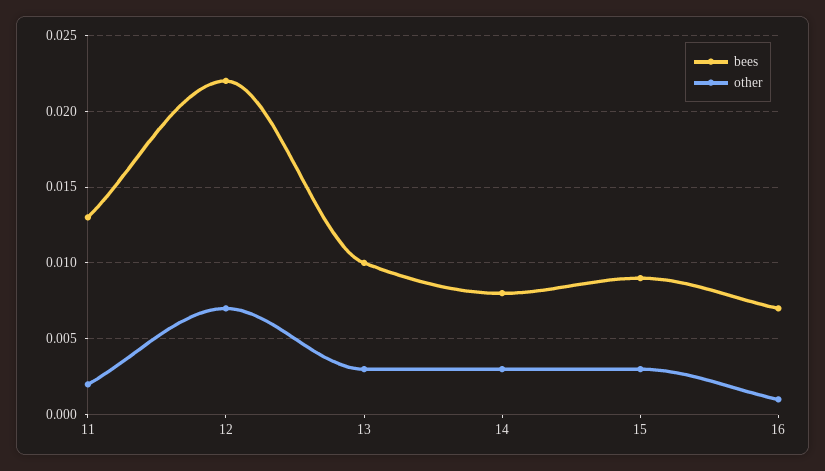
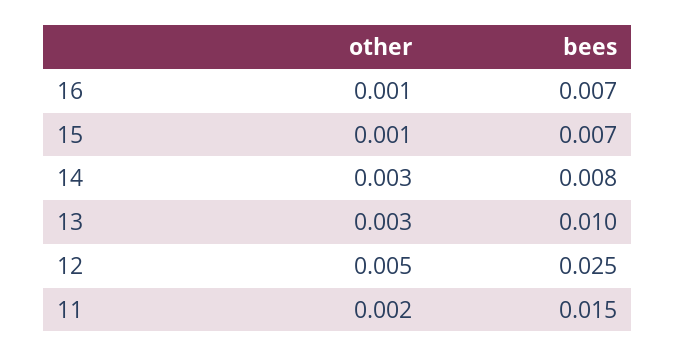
  {
    "bees": {
-     "11": 0.013,
+     "11": 0.015,
-     "12": 0.022,
+     "12": 0.025,
      "13": 0.01,
      "14": 0.008,
-     "15": 0.009,
+     "15": 0.007,
      "16": 0.007
    },
    "other": {
      "11": 0.002,
-     "12": 0.007,
+     "12": 0.005,
      "13": 0.003,
      "14": 0.003,
-     "15": 0.003,
+     "15": 0.001,
      "16": 0.001
    }
  }

